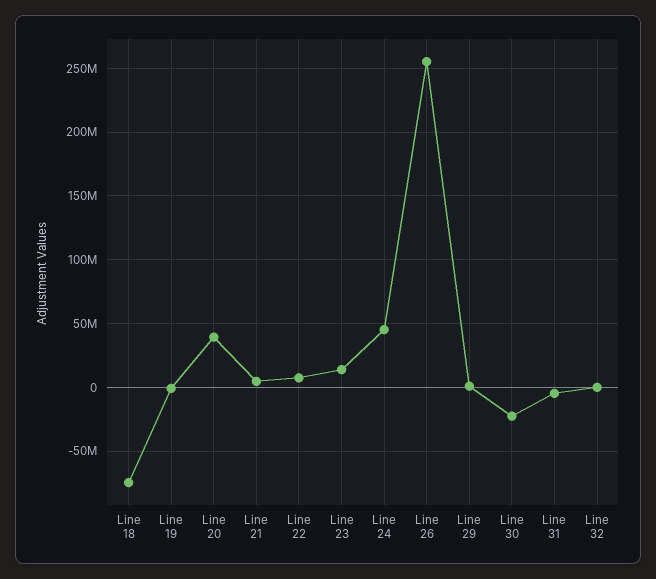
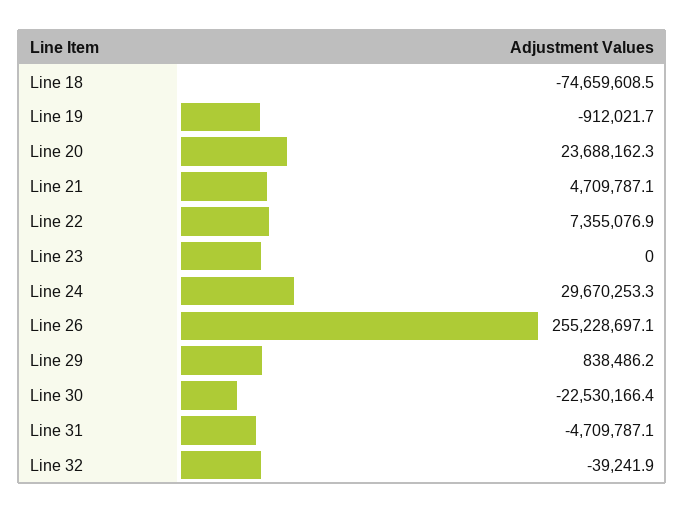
  {
    "Line 18": -74659608.5,
    "Line 19": -912021.7,
-   "Line 20": 40000000,
+   "Line 20": 23688162.3,
    "Line 21": 4709787.1,
    "Line 22": 7355076.9,
-   "Line 23": 15000000,
+   "Line 23": 0,
-   "Line 24": 45000000,
+   "Line 24": 29670253.3,
    "Line 26": 255228697.1,
    "Line 29": 838486.2,
    "Line 30": -22530166.4,
    "Line 31": -4709787.1,
    "Line 32": -39241.9
  }

